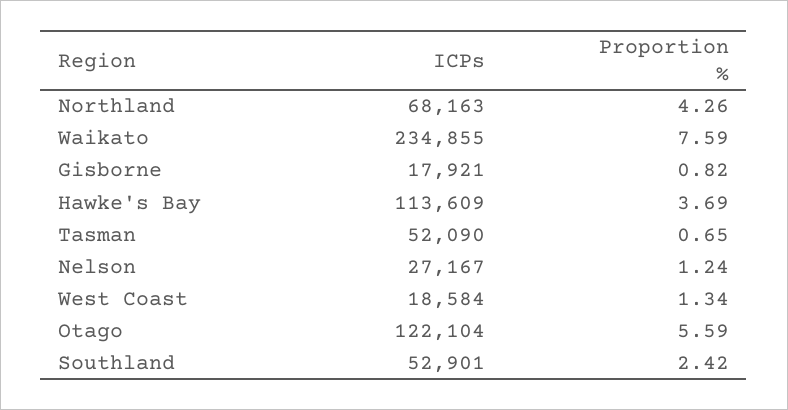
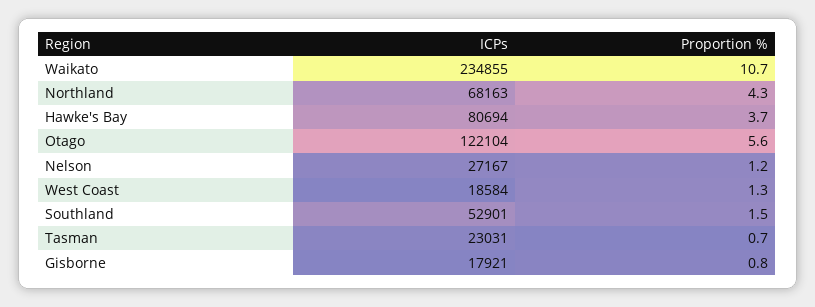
  {
    "ICPs": {
      "Northland": 68163,
      "Waikato": 234855,
      "Gisborne": 17921,
-     "Hawke's Bay": 113609,
+     "Hawke's Bay": 80694,
-     "Tasman": 52090,
+     "Tasman": 23031,
      "Nelson": 27167,
      "West Coast": 18584,
      "Otago": 122104,
      "Southland": 52901
    },
    "Proportion %": {
      "Northland": 4.26,
-     "Waikato": 7.59,
+     "Waikato": 10.7,
      "Gisborne": 0.82,
      "Hawke's Bay": 3.69,
      "Tasman": 0.65,
      "Nelson": 1.24,
      "West Coast": 1.34,
      "Otago": 5.59,
-     "Southland": 2.42
+     "Southland": 1.5
    }
  }

